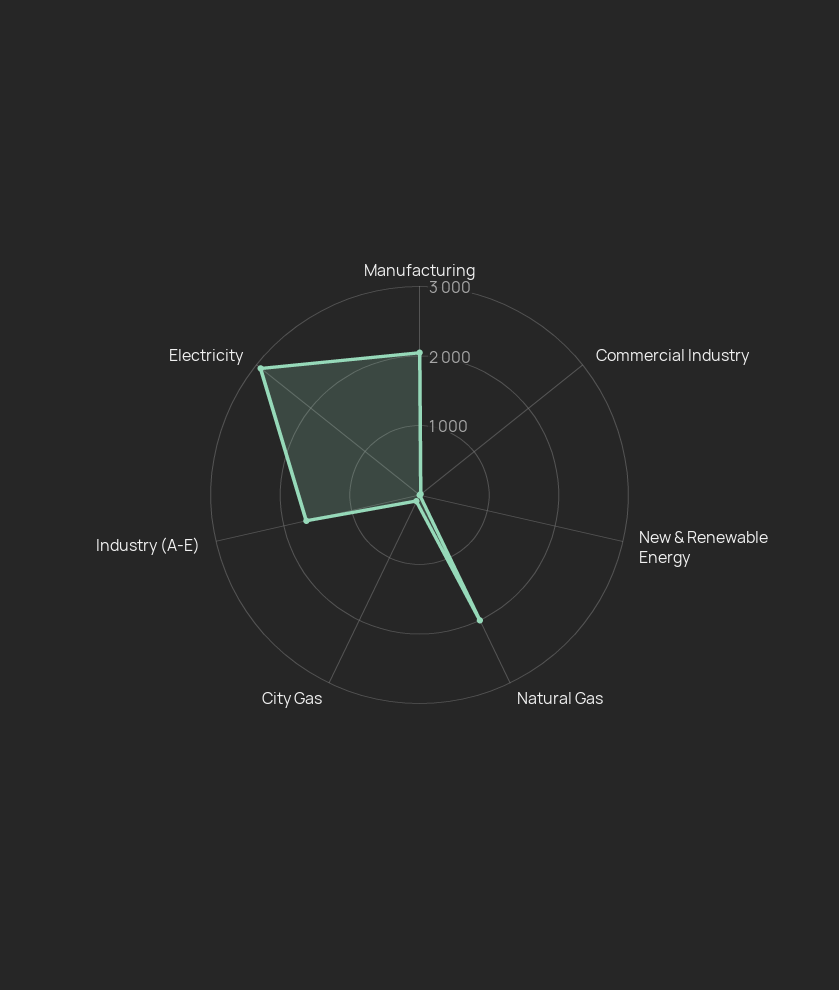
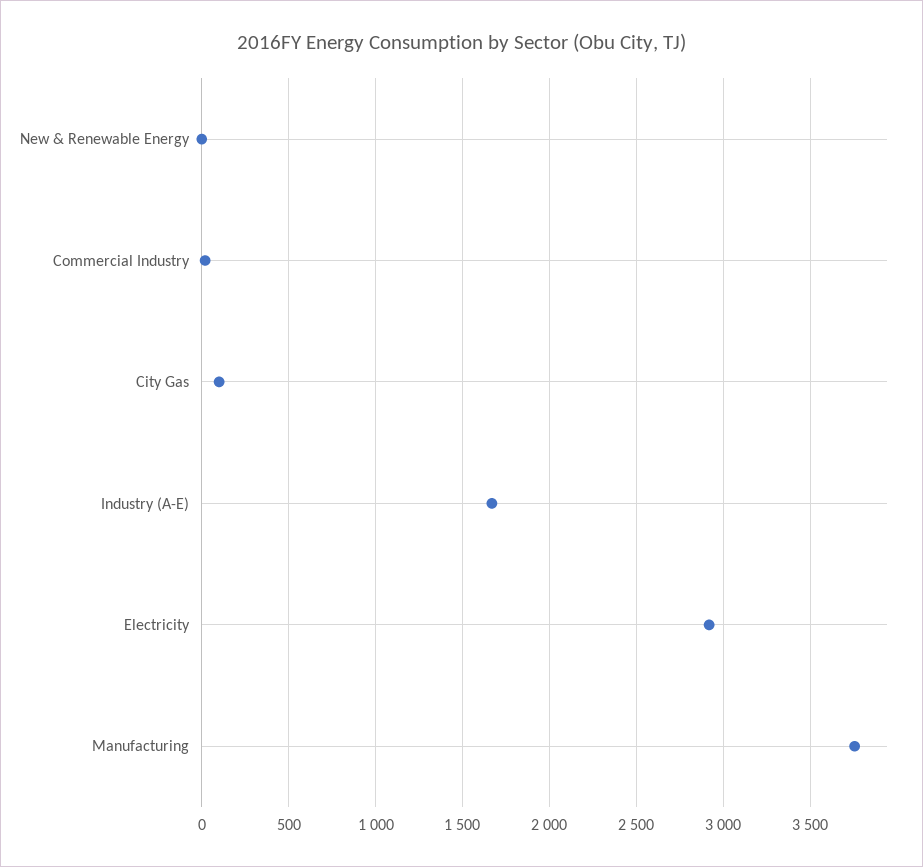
  {
-   "Manufacturing": 2000,
+   "Manufacturing": 3750,
    "Commercial Industry": 0,
    "New & Renewable Energy": 0,
-   "Natural Gas": 2000,
    "City Gas": 100,
    "Industry (A-E)": 1650,
    "Electricity": 2900
  }

